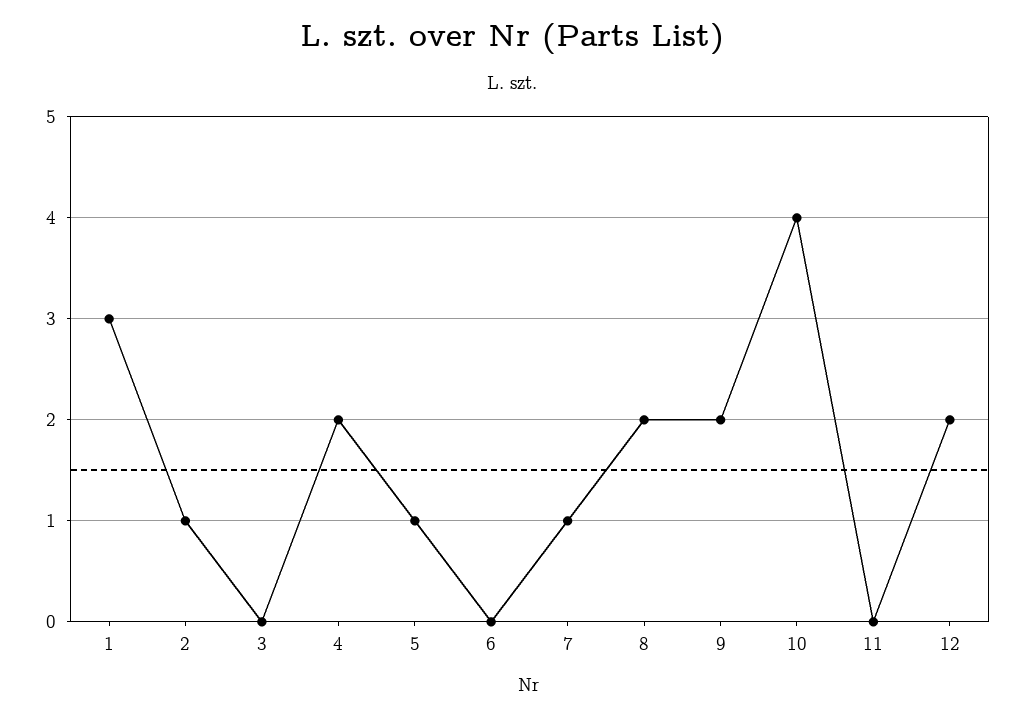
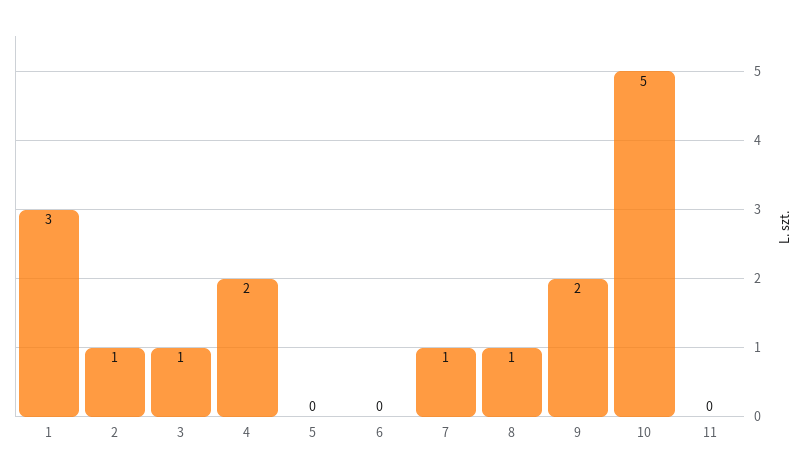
  {
    "1": 3,
    "2": 1,
-   "3": 0,
+   "3": 1,
    "4": 2,
-   "5": 1,
+   "5": 0,
    "6": 0,
    "7": 1,
-   "8": 2,
+   "8": 1,
    "9": 2,
-   "10": 4,
+   "10": 5,
-   "11": 0,
+   "11": 0
-   "12": 2
  }

